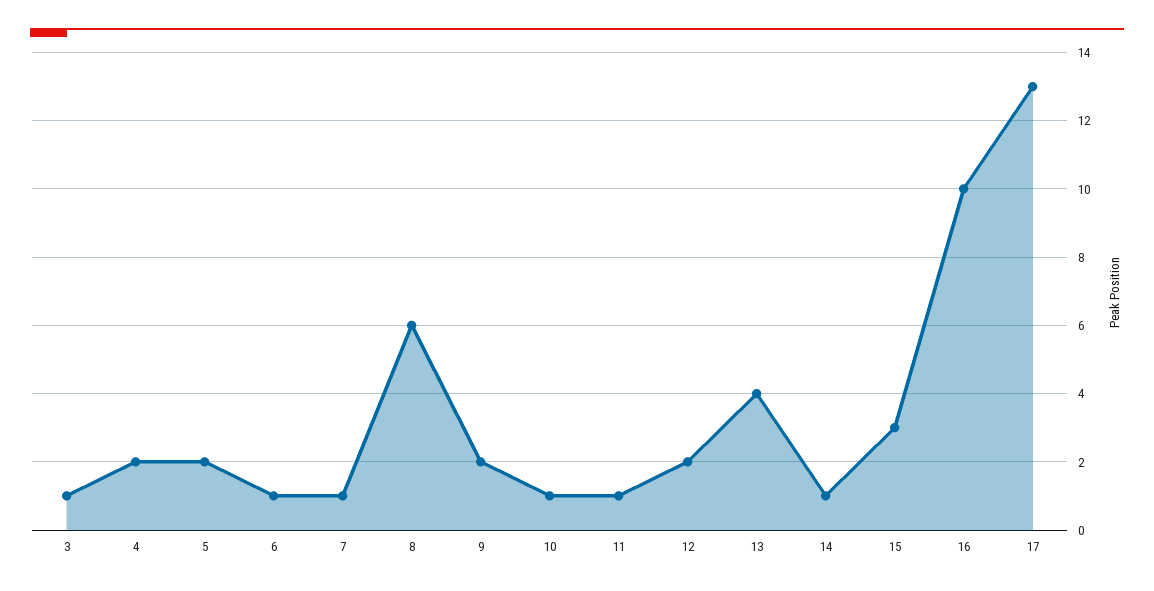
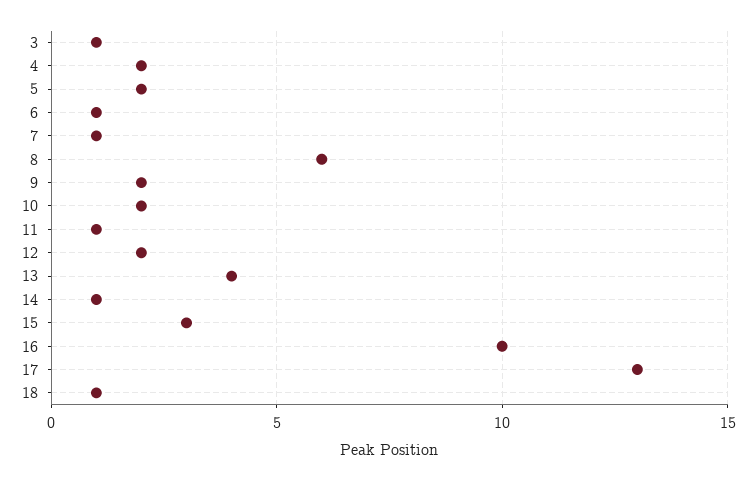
  {
    "3": 1,
    "4": 2,
    "5": 2,
    "6": 1,
    "7": 1,
    "8": 6,
    "9": 2,
-   "10": 1,
+   "10": 2,
    "11": 1,
    "12": 2,
    "13": 4,
    "14": 1,
    "15": 3,
    "16": 10,
-   "17": 13
+   "17": 13,
+   "18": 1
  }

